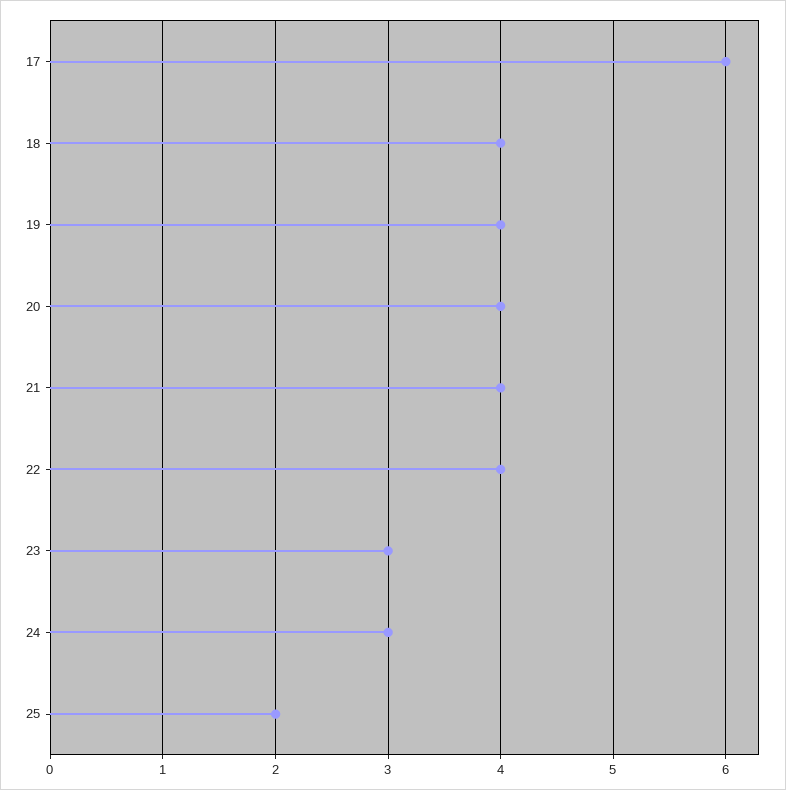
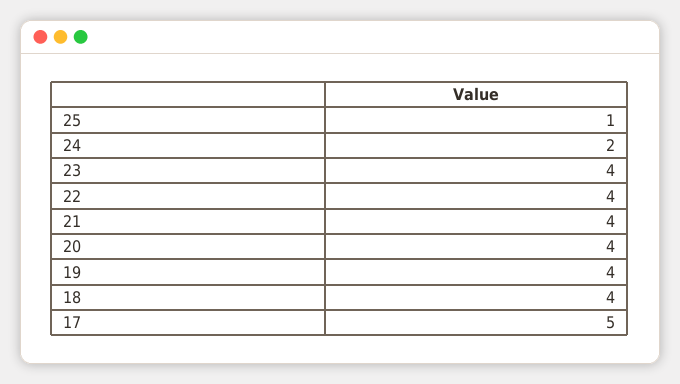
  {
-   "17": 6,
+   "17": 5,
    "18": 4,
    "19": 4,
    "20": 4,
    "21": 4,
    "22": 4,
-   "23": 3,
+   "23": 4,
-   "24": 3,
+   "24": 2,
-   "25": 2
+   "25": 1
  }

